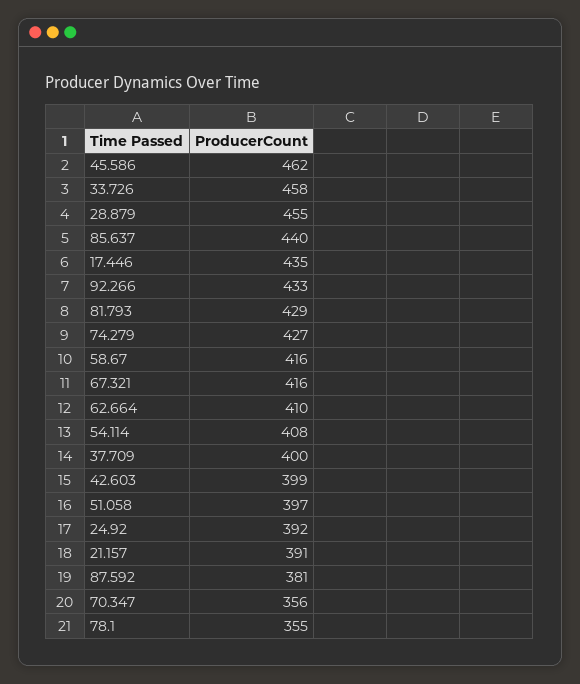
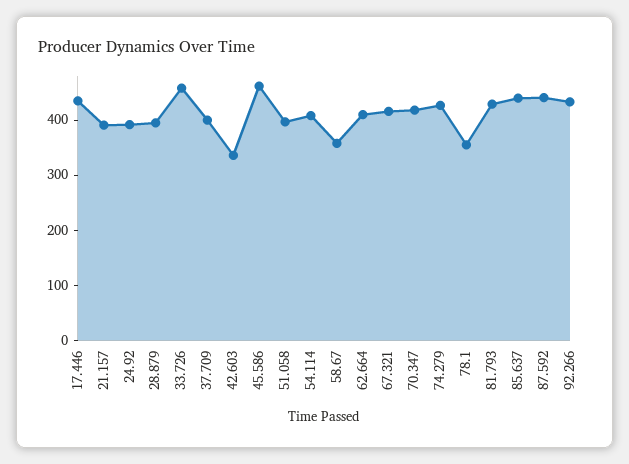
  {
    "45.586": 462,
    "33.726": 458,
-   "28.879": 455,
+   "28.879": 400,
    "85.637": 440,
    "17.446": 435,
    "92.266": 433,
    "81.793": 429,
    "74.279": 427,
-   "58.67": 416,
+   "58.67": 360,
    "67.321": 416,
    "62.664": 410,
    "54.114": 408,
    "37.709": 400,
-   "42.603": 399,
+   "42.603": 340,
    "51.058": 397,
    "24.92": 392,
    "21.157": 391,
-   "87.592": 381,
+   "87.592": 440,
-   "70.347": 356,
+   "70.347": 420,
    "78.1": 355
  }

